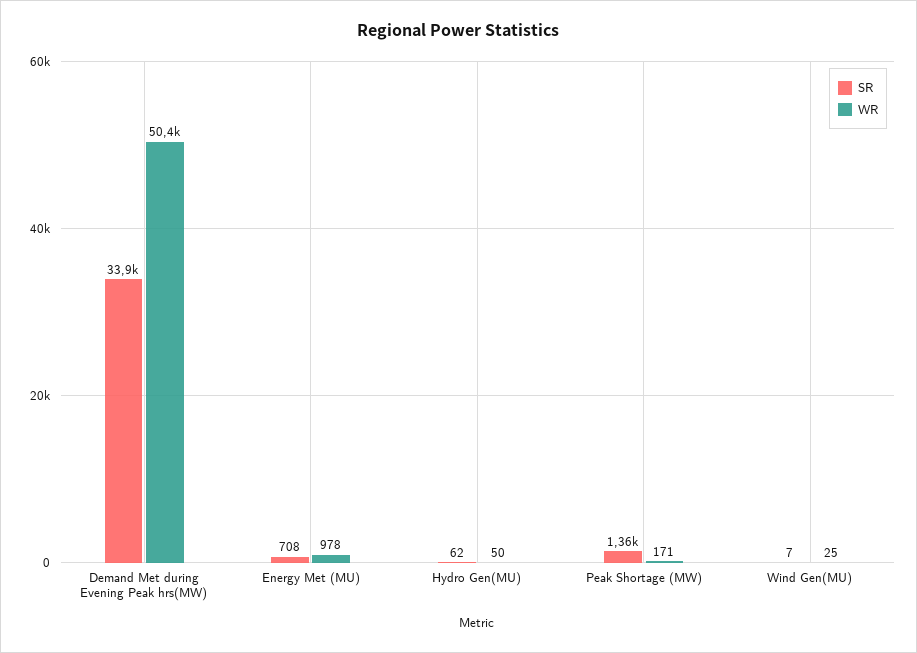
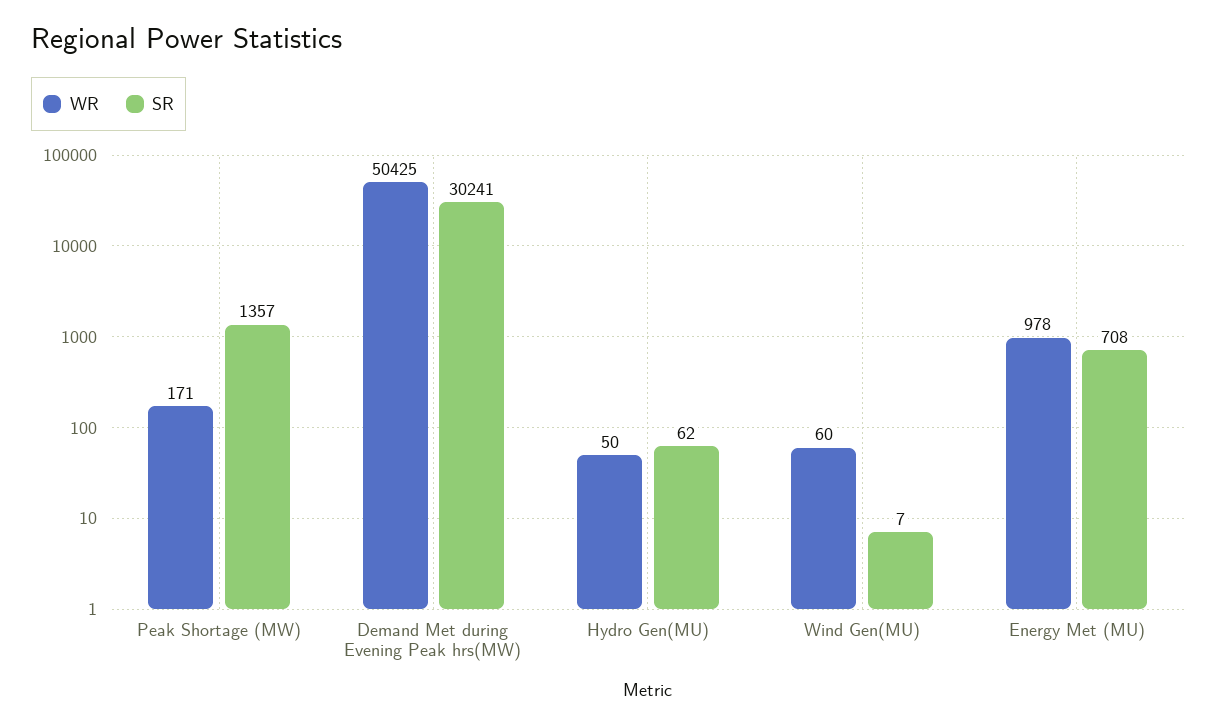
  {
    "SR": {
-     "Demand Met during Evening Peak hrs(MW)": 33900,
+     "Demand Met during Evening Peak hrs(MW)": 30241,
      "Energy Met (MU)": 708,
      "Hydro Gen(MU)": 62,
      "Peak Shortage (MW)": 1357,
      "Wind Gen(MU)": 7
    },
    "WR": {
      "Demand Met during Evening Peak hrs(MW)": 50425,
      "Energy Met (MU)": 978,
      "Hydro Gen(MU)": 50,
      "Peak Shortage (MW)": 171,
-     "Wind Gen(MU)": 25
+     "Wind Gen(MU)": 60
    }
  }

